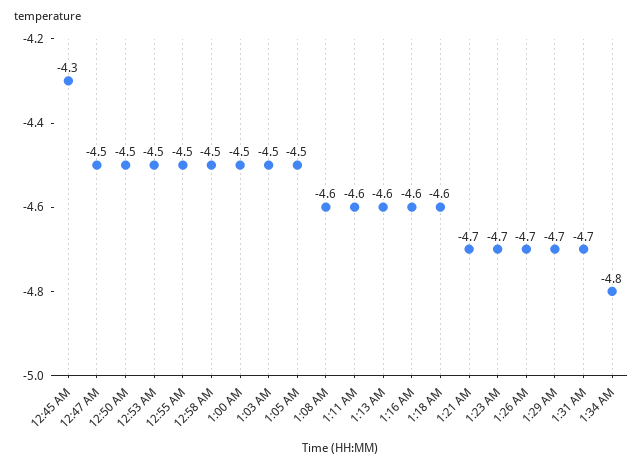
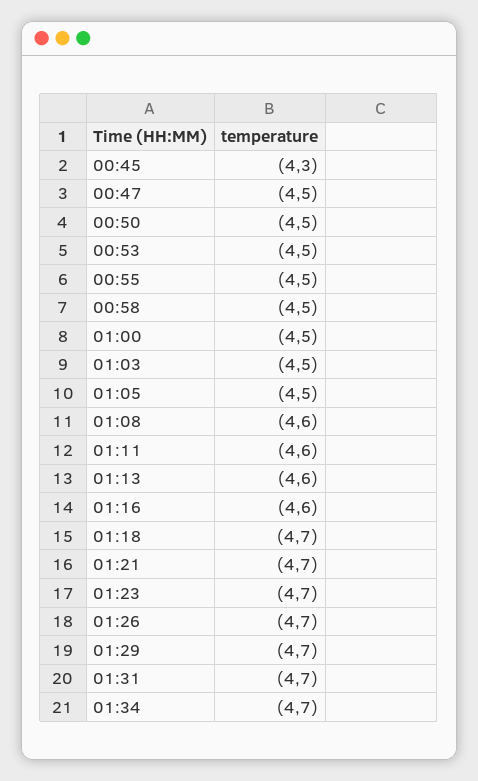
  {
    "12:45 AM": -4.3,
    "12:47 AM": -4.5,
    "12:50 AM": -4.5,
    "12:53 AM": -4.5,
    "12:55 AM": -4.5,
    "12:58 AM": -4.5,
    "1:00 AM": -4.5,
    "1:03 AM": -4.5,
    "1:05 AM": -4.5,
    "1:08 AM": -4.6,
    "1:11 AM": -4.6,
    "1:13 AM": -4.6,
    "1:16 AM": -4.6,
-   "1:18 AM": -4.6,
+   "1:18 AM": -4.7,
    "1:21 AM": -4.7,
    "1:23 AM": -4.7,
    "1:26 AM": -4.7,
    "1:29 AM": -4.7,
    "1:31 AM": -4.7,
-   "1:34 AM": -4.8
+   "1:34 AM": -4.7
  }

